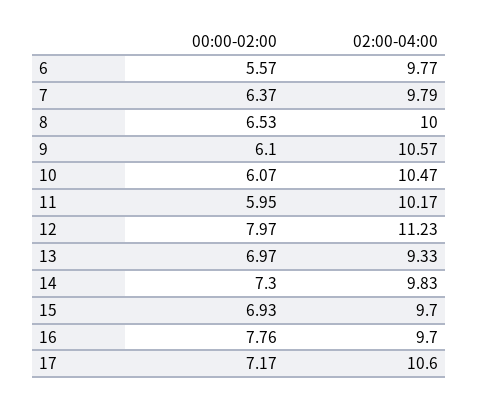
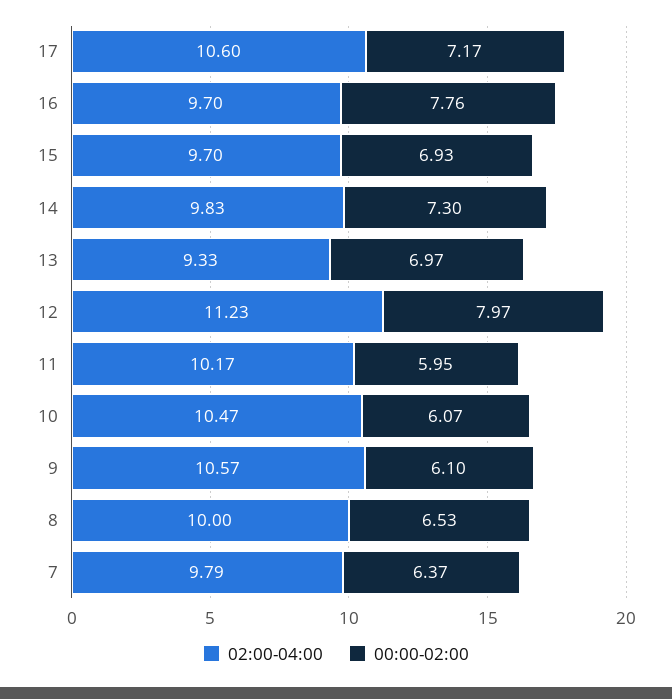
  {
    "00:00-02:00": {
-     "6": 5.57,
      "7": 6.37,
      "8": 6.53,
      "9": 6.1,
      "10": 6.07,
      "11": 5.95,
      "12": 7.97,
      "13": 6.97,
      "14": 7.3,
      "15": 6.93,
      "16": 7.76,
      "17": 7.17
    },
    "02:00-04:00": {
-     "6": 9.77,
      "7": 9.79,
      "8": 10,
      "9": 10.57,
      "10": 10.47,
      "11": 10.17,
      "12": 11.23,
      "13": 9.33,
      "14": 9.83,
      "15": 9.7,
      "16": 9.7,
      "17": 10.6
    }
  }

